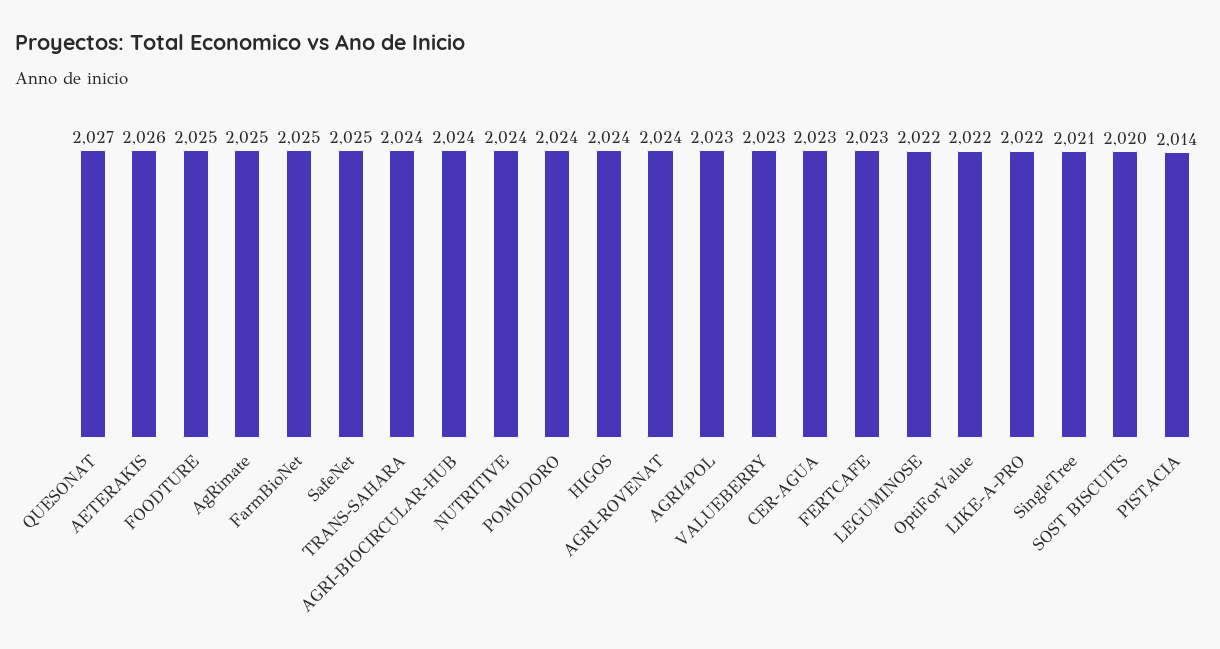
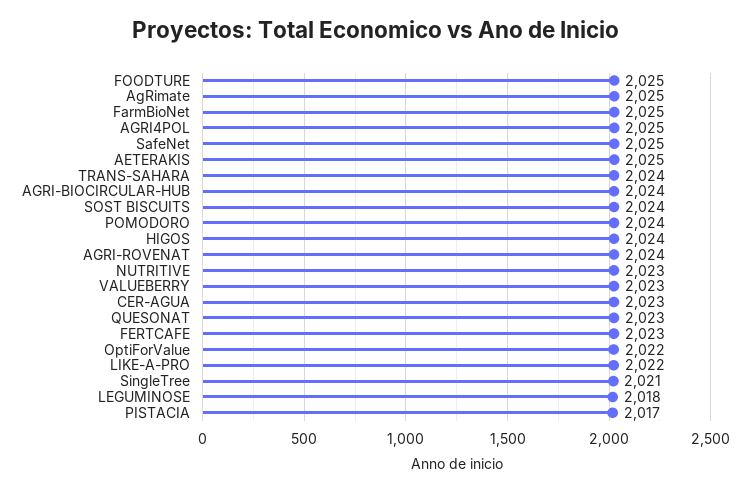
  {
-   "QUESONAT": 2027,
+   "QUESONAT": 2023,
-   "AETERAKIS": 2026,
+   "AETERAKIS": 2025,
    "FOODTURE": 2025,
    "AgRimate": 2025,
    "FarmBioNet": 2025,
    "SafeNet": 2025,
    "TRANS-SAHARA": 2024,
    "AGRI-BIOCIRCULAR-HUB": 2024,
-   "NUTRITIVE": 2024,
+   "NUTRITIVE": 2023,
    "POMODORO": 2024,
    "HIGOS": 2024,
    "AGRI-ROVENAT": 2024,
-   "AGRI4POL": 2023,
+   "AGRI4POL": 2025,
    "VALUEBERRY": 2023,
    "CER-AGUA": 2023,
    "FERTCAFE": 2023,
-   "LEGUMINOSE": 2022,
+   "LEGUMINOSE": 2018,
    "OptiForValue": 2022,
    "LIKE-A-PRO": 2022,
    "SingleTree": 2021,
-   "SOST BISCUITS": 2020,
+   "SOST BISCUITS": 2024,
-   "PISTACIA": 2014
+   "PISTACIA": 2017
  }

